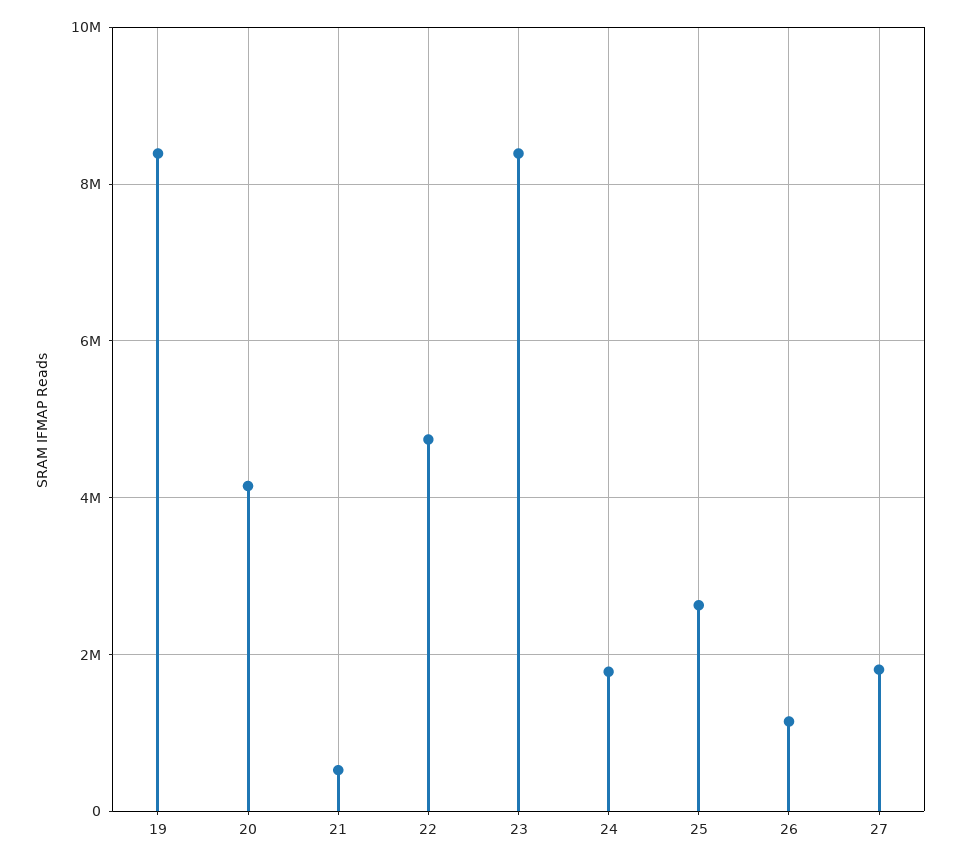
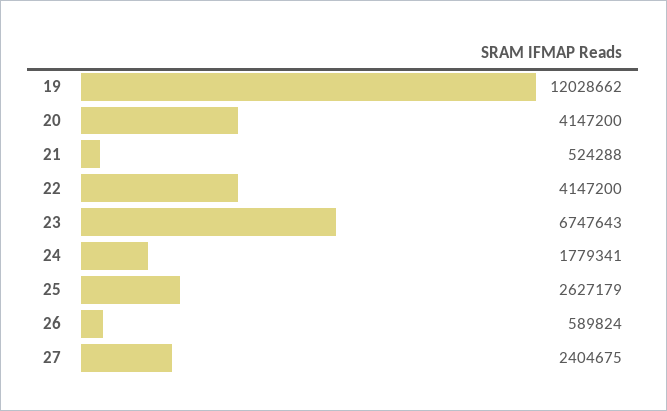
  {
-   "19": 8400000,
+   "19": 12028662,
    "20": 4147200,
    "21": 524288,
-   "22": 4800000,
+   "22": 4147200,
-   "23": 8400000,
+   "23": 6747643,
    "24": 1779341,
    "25": 2627179,
-   "26": 1200000,
+   "26": 589824,
-   "27": 1800000
+   "27": 2404675
  }

